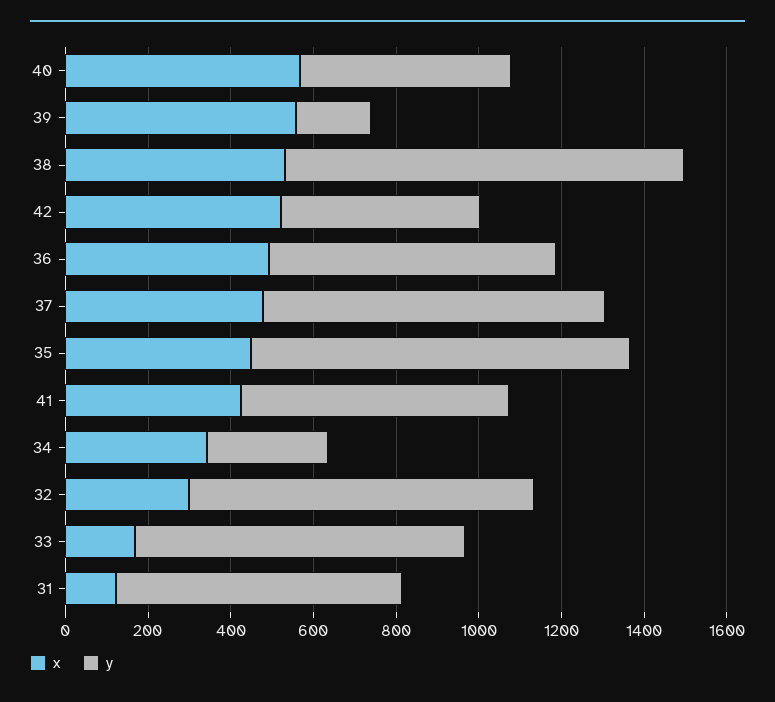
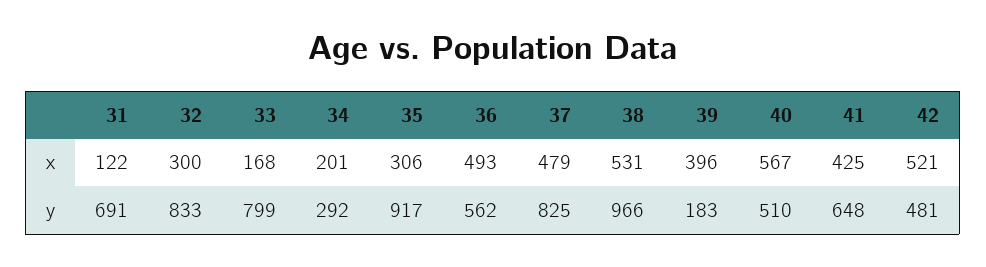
  {
    "x": {
      "40": 567,
-     "39": 550,
+     "39": 396,
      "38": 531,
      "42": 521,
      "36": 493,
      "37": 479,
-     "35": 450,
+     "35": 306,
      "41": 425,
-     "34": 350,
+     "34": 201,
      "32": 300,
      "33": 168,
      "31": 122
    },
    "y": {
      "40": 510,
      "39": 183,
      "38": 966,
      "42": 481,
-     "36": 700,
+     "36": 562,
      "37": 825,
      "35": 917,
      "41": 648,
      "34": 292,
      "32": 833,
      "33": 799,
      "31": 691
    }
  }

